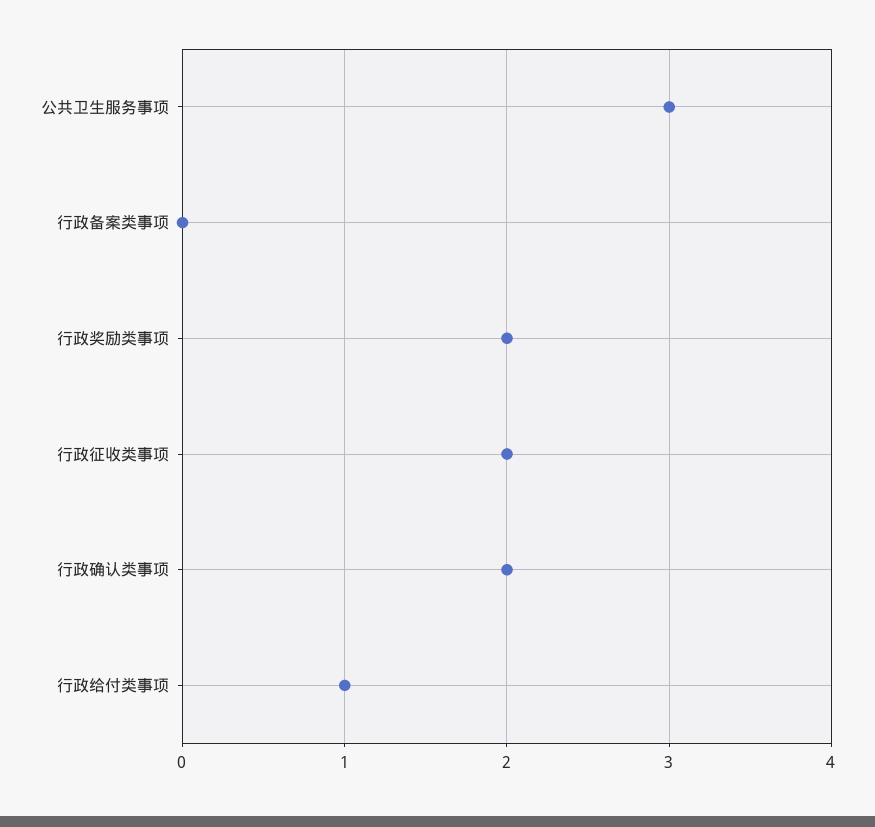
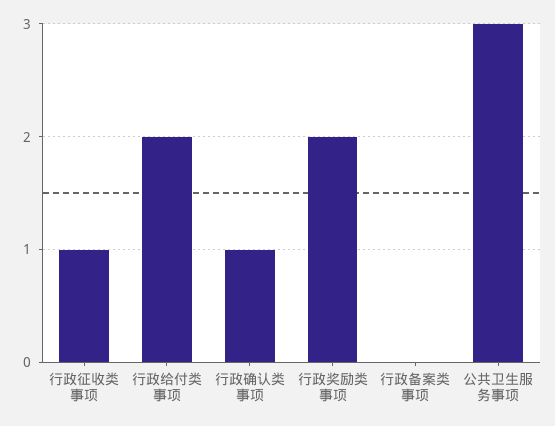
  {
    "公共卫生服务事项": 3,
    "行政备案类事项": 0,
    "行政奖励类事项": 2,
-   "行政征收类事项": 2,
+   "行政征收类事项": 1,
-   "行政确认类事项": 2,
+   "行政确认类事项": 1,
-   "行政给付类事项": 1
+   "行政给付类事项": 2
  }

